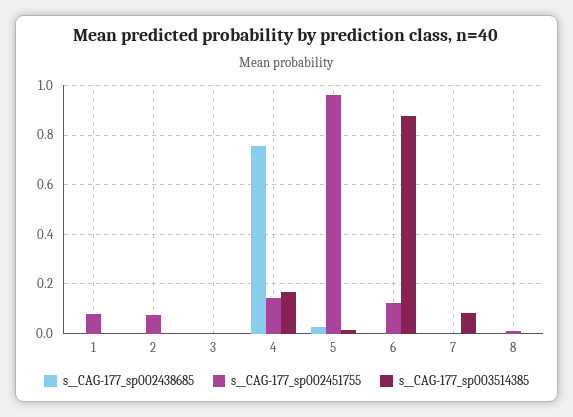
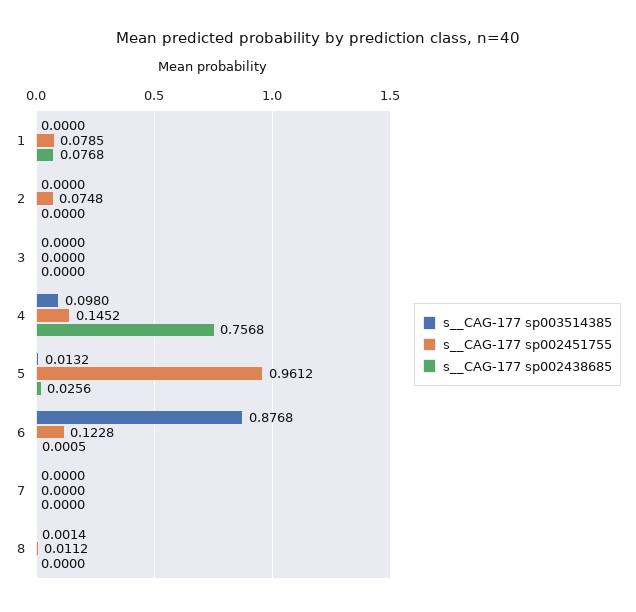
  {
    "s__CAG-177_sp002438685": {
-     "1": 0,
+     "1": 0.0768,
      "2": 0,
      "3": 0,
      "4": 0.7568,
      "5": 0.0256,
      "6": 0.0005,
      "7": 0,
      "8": 0
    },
    "s__CAG-177_sp002451755": {
      "1": 0.0785,
      "2": 0.0748,
      "3": 0,
      "4": 0.1452,
      "5": 0.9612,
      "6": 0.1228,
      "7": 0,
      "8": 0.0112
    },
    "s__CAG-177_sp003514385": {
      "1": 0,
      "2": 0,
      "3": 0,
-     "4": 0.175,
+     "4": 0.098,
      "5": 0.0132,
      "6": 0.8768,
-     "7": 0.075,
+     "7": 0,
      "8": 0.0014
    }
  }

